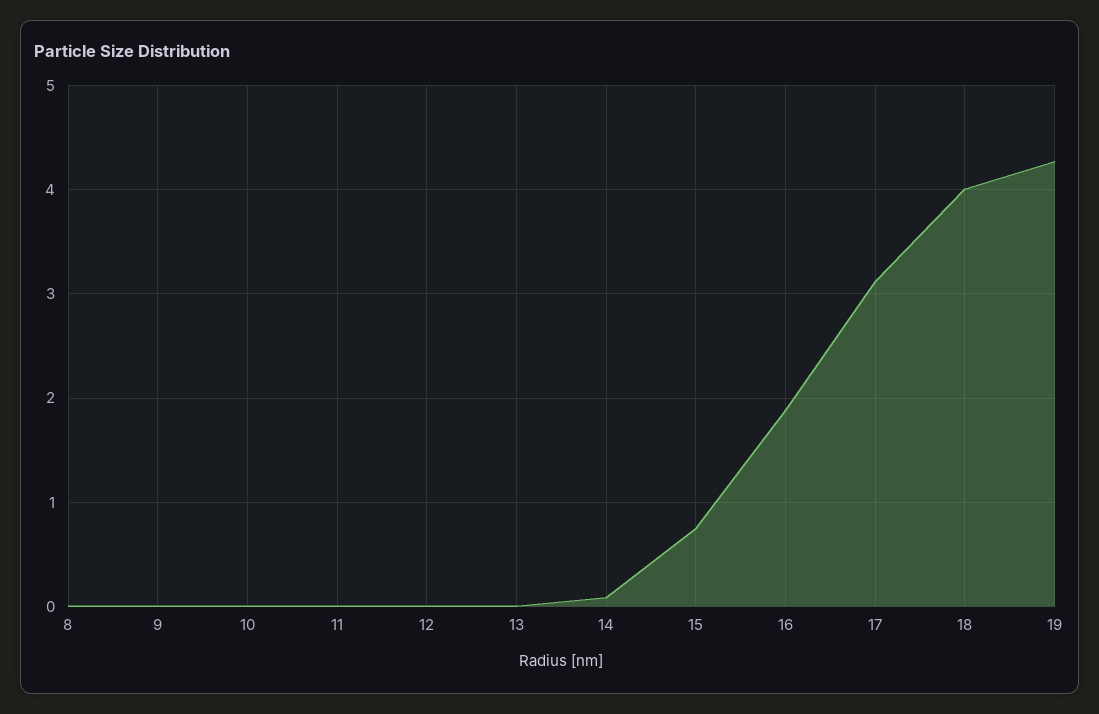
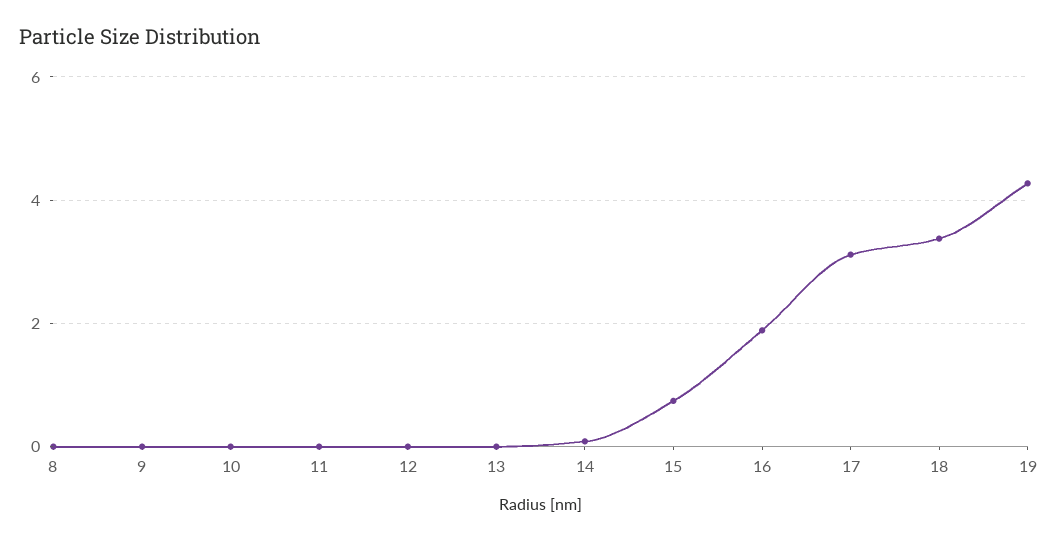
  {
    "8": 0,
    "9": 0,
    "10": 0,
    "11": 0,
    "12": 0,
    "13": 0,
    "14": 0.1,
    "15": 0.7,
    "16": 1.9,
    "17": 3.1,
-   "18": 4,
+   "18": 3.4,
    "19": 4.3
  }

